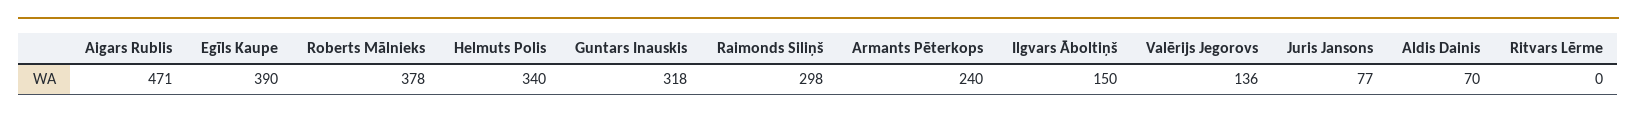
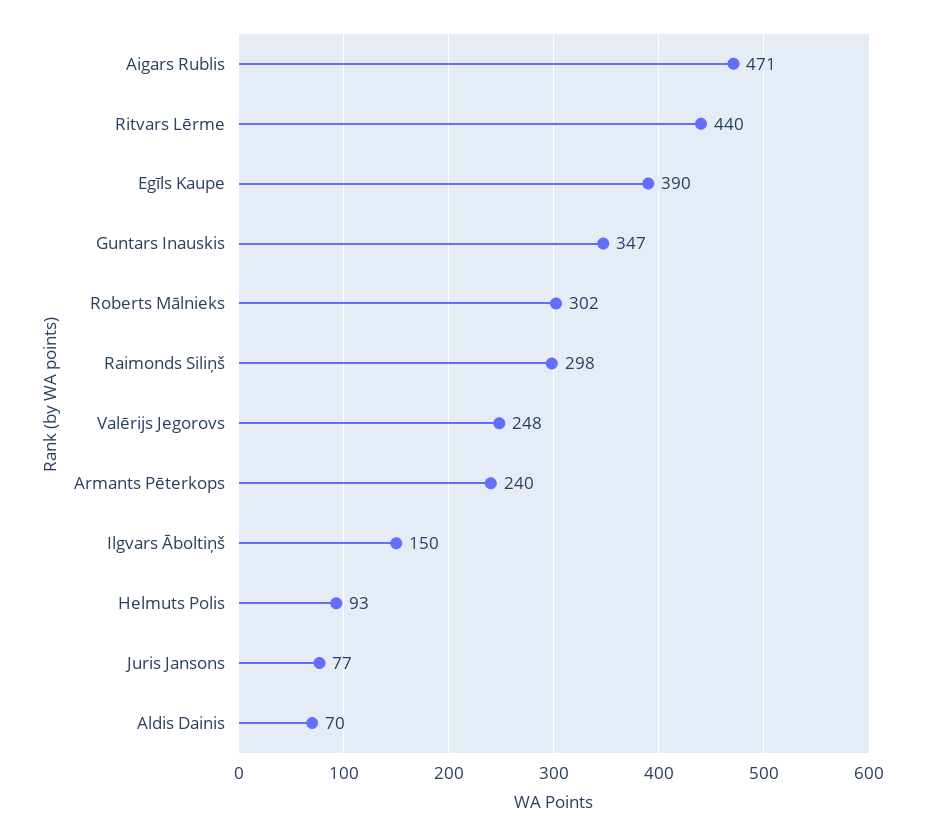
  {
    "Aigars Rublis": 471,
    "Egīls Kaupe": 390,
-   "Roberts Mālnieks": 378,
+   "Roberts Mālnieks": 302,
-   "Helmuts Polis": 340,
+   "Helmuts Polis": 93,
-   "Guntars Inauskis": 318,
+   "Guntars Inauskis": 347,
    "Raimonds Siliņš": 298,
    "Armants Pēterkops": 240,
    "Ilgvars Āboltiņš": 150,
-   "Valērijs Jegorovs": 136,
+   "Valērijs Jegorovs": 248,
    "Juris Jansons": 77,
    "Aldis Dainis": 70,
-   "Ritvars Lērme": 0
+   "Ritvars Lērme": 440
  }

